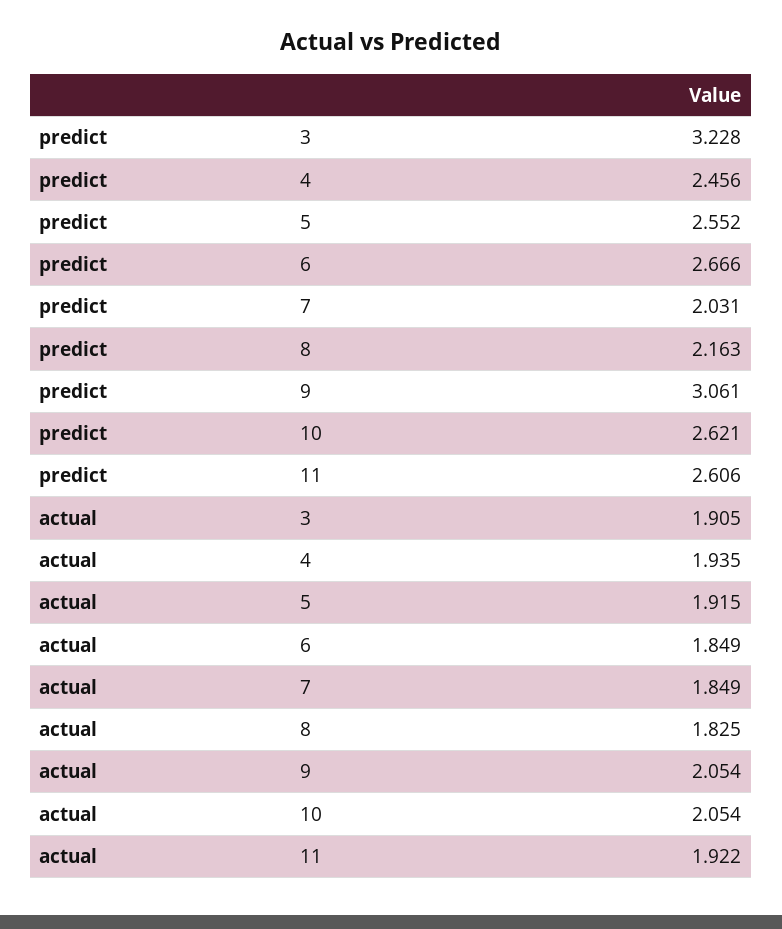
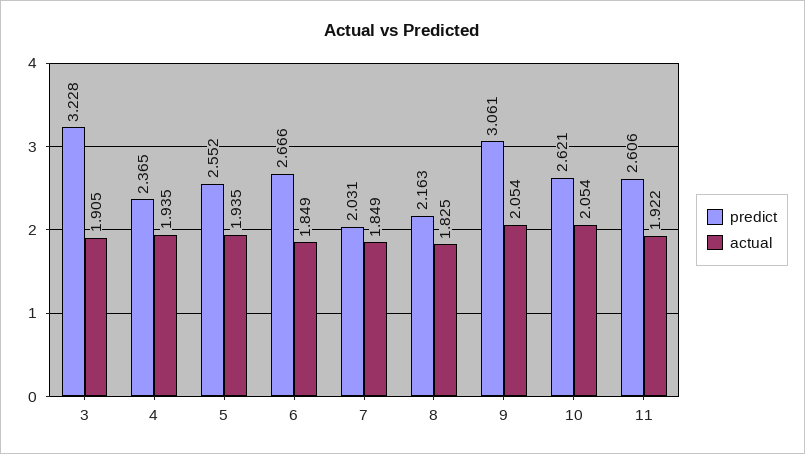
  {
    "predict": {
      "3": 3.228,
-     "4": 2.456,
+     "4": 2.365,
      "5": 2.552,
      "6": 2.666,
      "7": 2.031,
      "8": 2.163,
      "9": 3.061,
      "10": 2.621,
      "11": 2.606
    },
    "actual": {
      "3": 1.905,
      "4": 1.935,
-     "5": 1.915,
+     "5": 1.935,
      "6": 1.849,
      "7": 1.849,
      "8": 1.825,
      "9": 2.054,
      "10": 2.054,
      "11": 1.922
    }
  }

